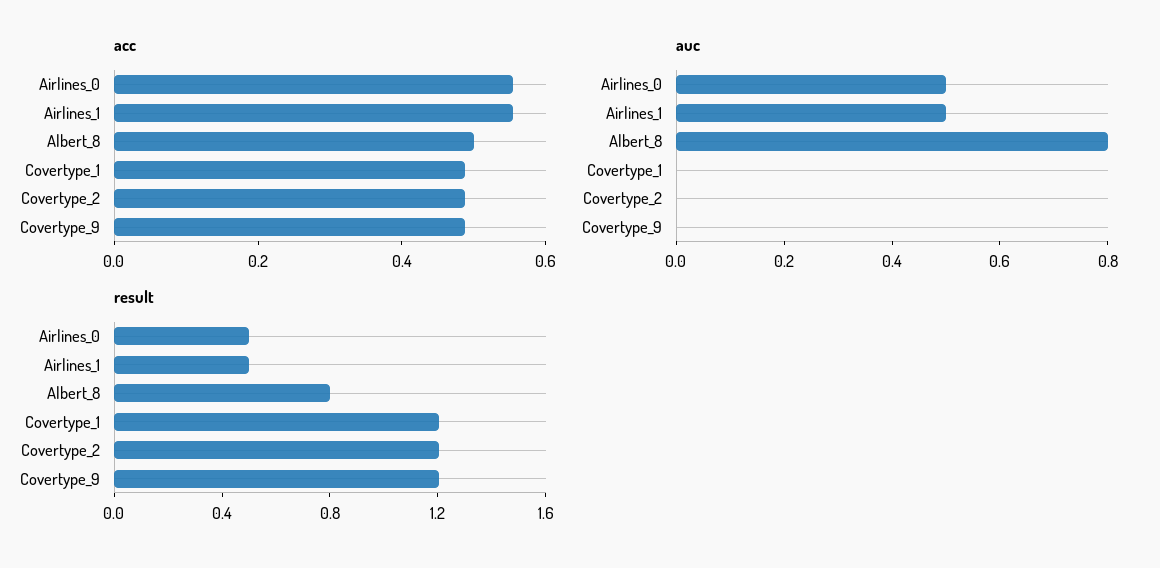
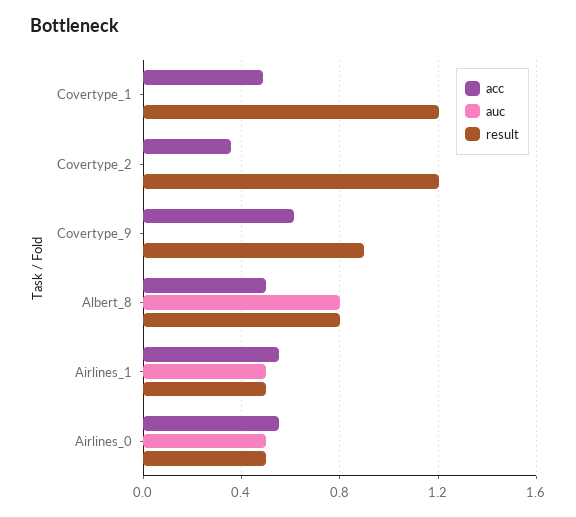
  {
    "acc": {
      "Airlines_0": 0.55,
      "Airlines_1": 0.55,
      "Albert_8": 0.5,
      "Covertype_1": 0.5,
-     "Covertype_2": 0.5,
+     "Covertype_2": 0.35,
-     "Covertype_9": 0.5
+     "Covertype_9": 0.6
    },
    "auc": {
      "Airlines_0": 0.5,
      "Airlines_1": 0.5,
      "Albert_8": 0.8,
      "Covertype_1": 0,
      "Covertype_2": 0,
      "Covertype_9": 0
    },
    "result": {
      "Airlines_0": 0.5,
      "Airlines_1": 0.5,
      "Albert_8": 0.8,
      "Covertype_1": 1.2,
      "Covertype_2": 1.2,
-     "Covertype_9": 1.2
+     "Covertype_9": 0.9
    }
  }

